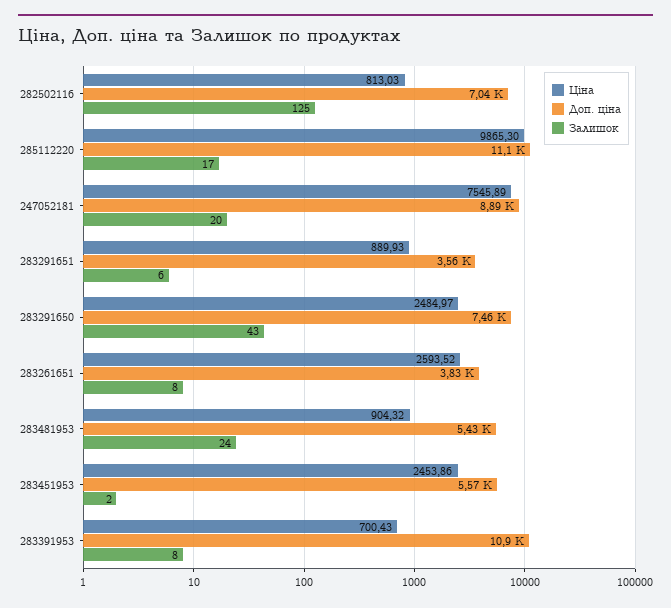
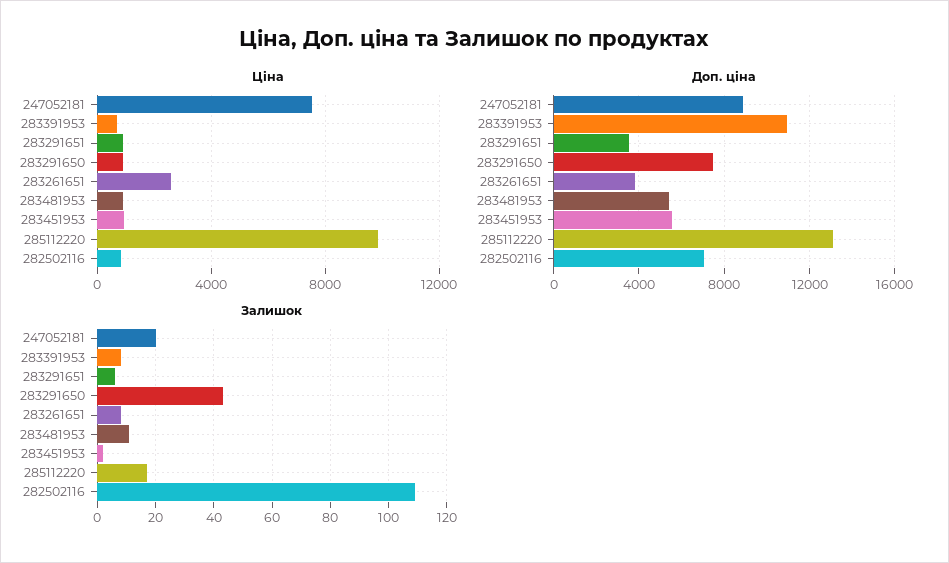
  {
    "Ціна": {
      "282502116": 813.03,
      "285112220": 9865.3,
      "247052181": 7545.89,
      "283291651": 889.93,
-     "283291650": 2484.97,
+     "283291650": 1000,
      "283261651": 2593.52,
      "283481953": 904.32,
-     "283451953": 2453.86,
+     "283451953": 1000,
      "283391953": 700.43
    },
    "Доп. ціна": {
      "282502116": 7040,
-     "285112220": 11100,
+     "285112220": 13000,
      "247052181": 8890,
      "283291651": 3560,
      "283291650": 7460,
      "283261651": 3830,
      "283481953": 5430,
      "283451953": 5570,
      "283391953": 10900
    },
    "Залишок": {
-     "282502116": 125,
+     "282502116": 110,
      "285112220": 17,
      "247052181": 20,
      "283291651": 6,
      "283291650": 43,
      "283261651": 8,
-     "283481953": 24,
+     "283481953": 10,
      "283451953": 2,
      "283391953": 8
    }
  }

